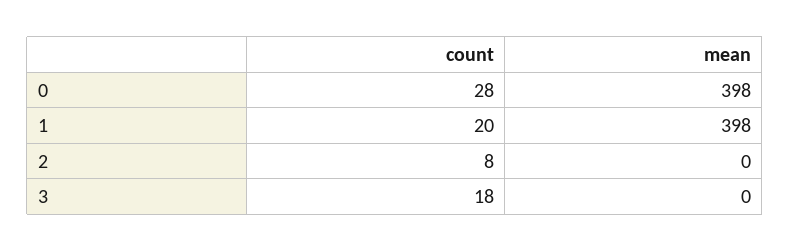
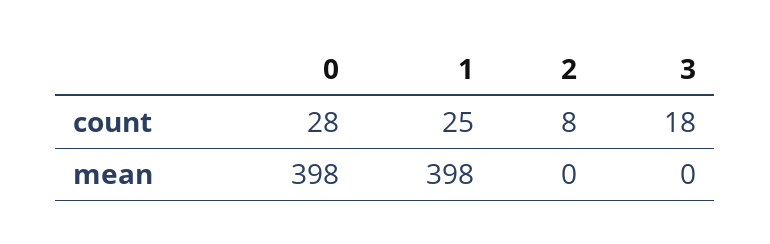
  {
    "count": {
      "0": 28,
-     "1": 20,
+     "1": 25,
      "2": 8,
      "3": 18
    },
    "mean": {
      "0": 398,
      "1": 398,
      "2": 0,
      "3": 0
    }
  }

